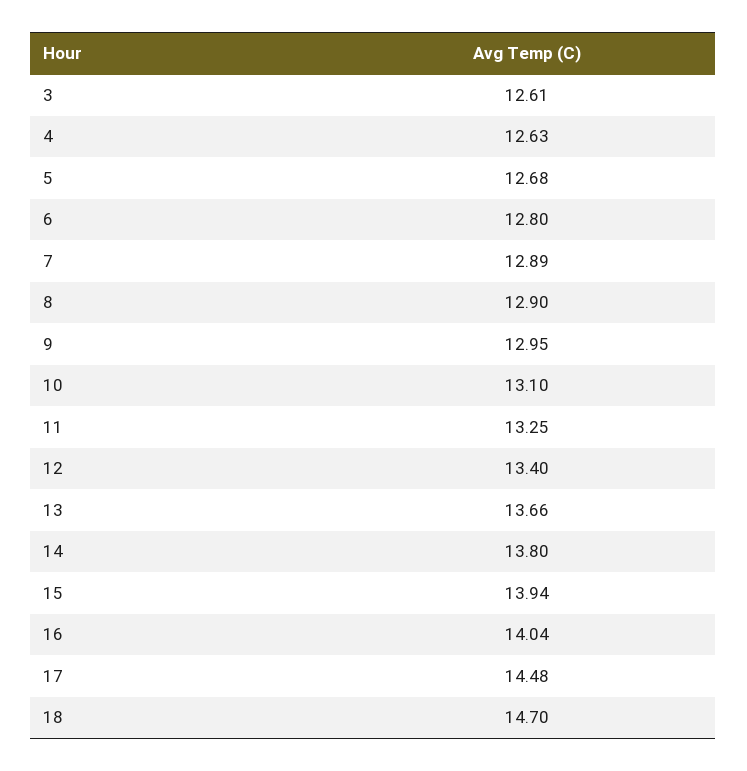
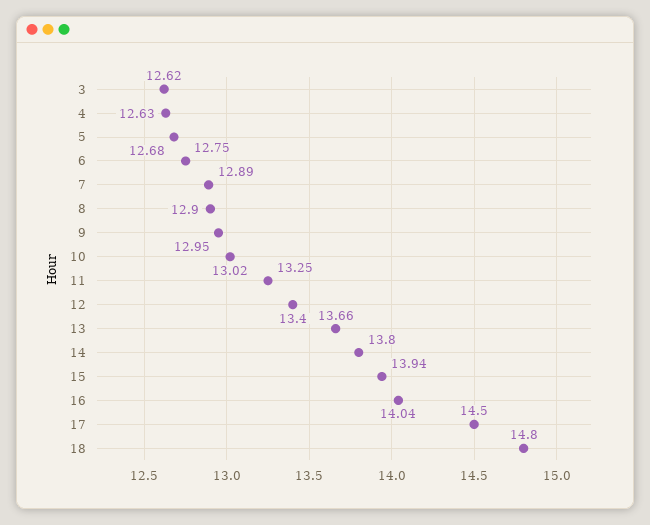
  {
-   "3": 12.61,
+   "3": 12.62,
    "4": 12.63,
    "5": 12.68,
-   "6": 12.8,
+   "6": 12.75,
    "7": 12.89,
    "8": 12.9,
    "9": 12.95,
-   "10": 13.1,
+   "10": 13.02,
    "11": 13.25,
    "12": 13.4,
    "13": 13.66,
    "14": 13.8,
    "15": 13.94,
    "16": 14.04,
-   "17": 14.48,
+   "17": 14.5,
-   "18": 14.7
+   "18": 14.8
  }

